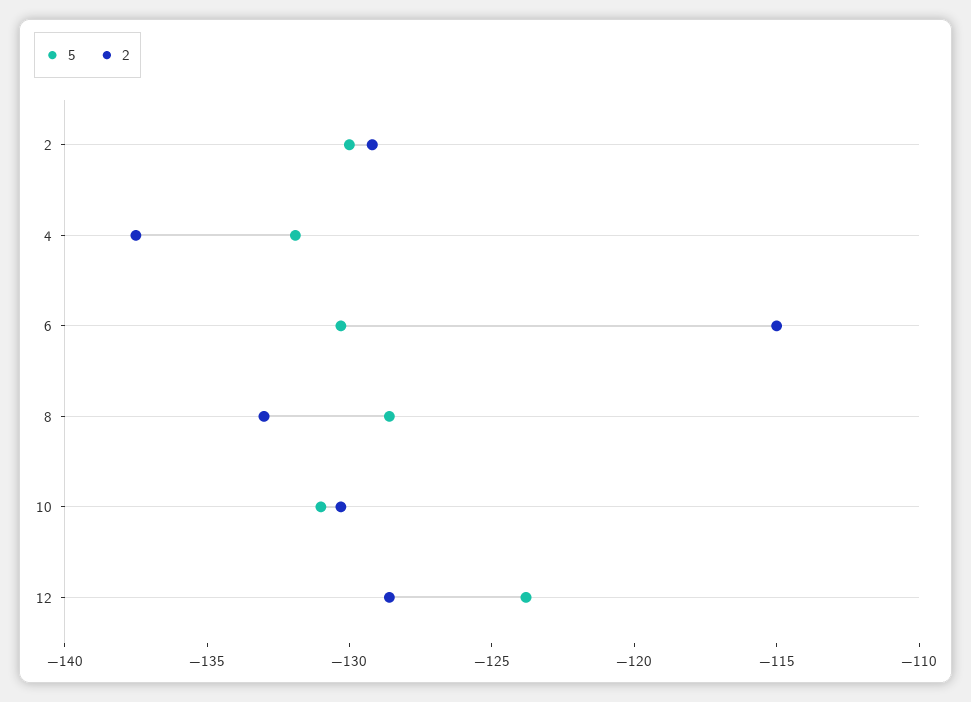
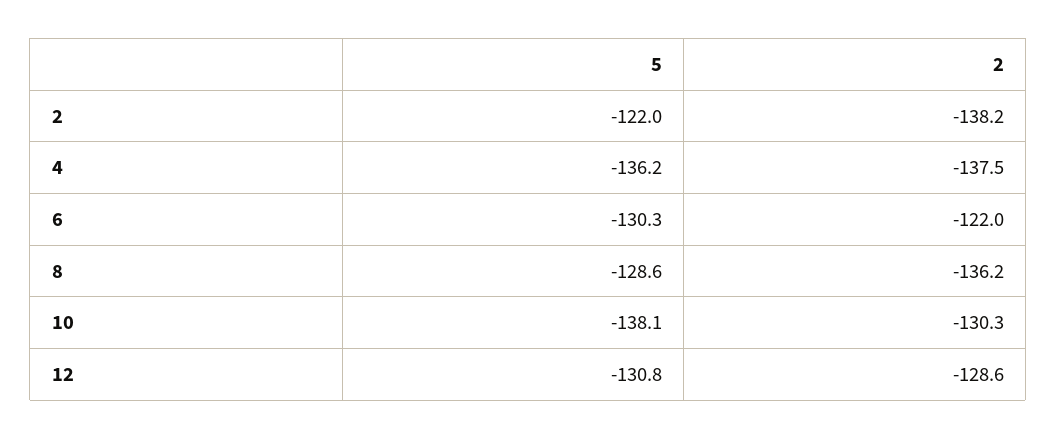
  {
    "5": {
-     "2": -130,
+     "2": -122,
-     "4": -132,
+     "4": -136.2,
      "6": -130.3,
      "8": -128.6,
-     "10": -131,
+     "10": -138.1,
-     "12": -124
+     "12": -130.8
    },
    "2": {
-     "2": -129,
+     "2": -138.2,
      "4": -137.5,
-     "6": -115,
+     "6": -122,
-     "8": -133,
+     "8": -136.2,
      "10": -130.3,
      "12": -128.6
    }
  }

